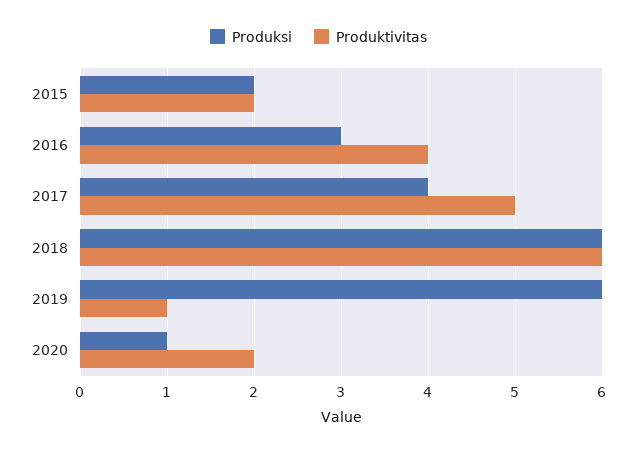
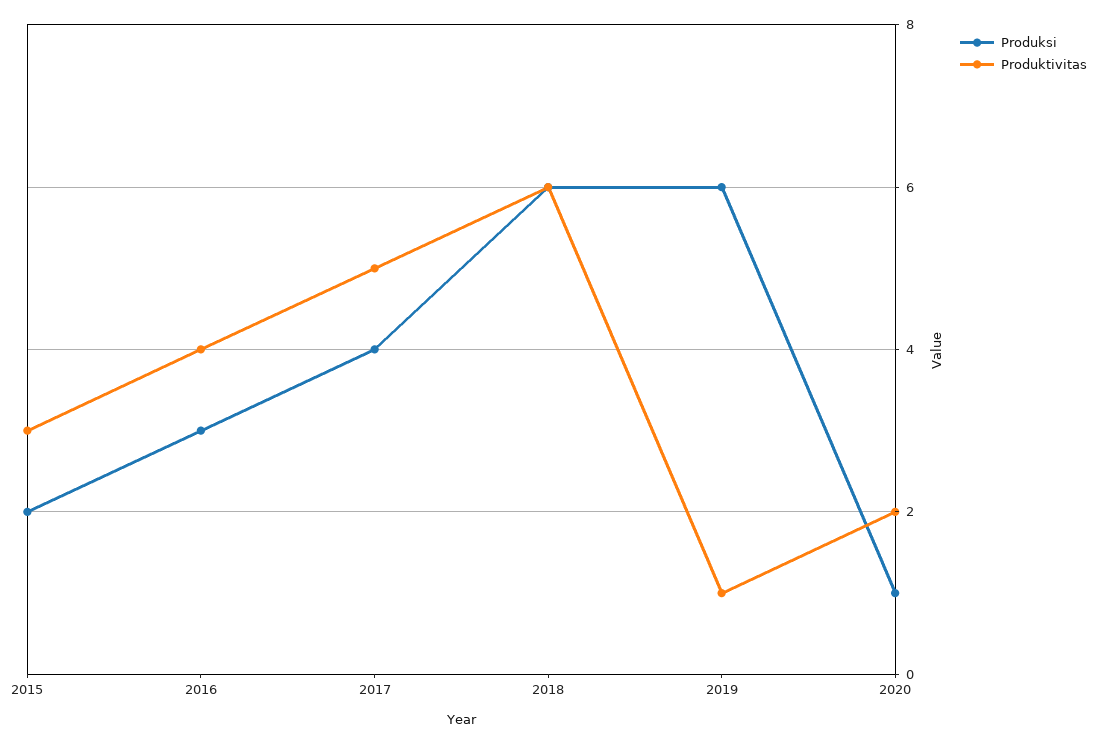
  {
    "Produksi": {
      "2015": 2,
      "2016": 3,
      "2017": 4,
      "2018": 6,
      "2019": 6,
      "2020": 1
    },
    "Produktivitas": {
-     "2015": 2,
+     "2015": 3,
      "2016": 4,
      "2017": 5,
      "2018": 6,
      "2019": 1,
      "2020": 2
    }
  }

